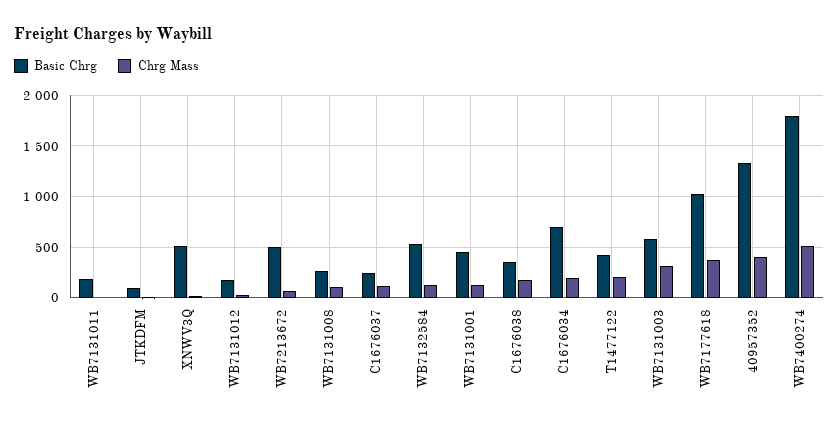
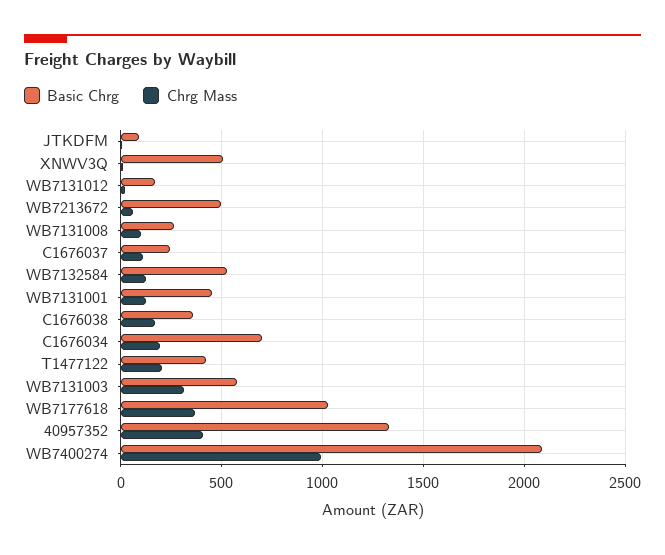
  {
    "Basic Chrg": {
-     "WB7131011": 200,
      "JTKDFM": 100,
      "XNWV3Q": 500,
      "WB7131012": 150,
      "WB7213672": 500,
      "WB7131008": 250,
      "C1676037": 250,
      "WB7132584": 550,
      "WB7131001": 450,
      "C1676038": 350,
      "C1676034": 700,
      "T1477122": 400,
      "WB7131003": 550,
      "WB7177618": 1050,
      "40957352": 1350,
-     "WB7400274": 1800
+     "WB7400274": 2100
    },
    "Chrg Mass": {
-     "WB7131011": 0,
      "JTKDFM": 0,
      "XNWV3Q": 0,
      "WB7131012": 0,
      "WB7213672": 50,
      "WB7131008": 100,
      "C1676037": 100,
      "WB7132584": 100,
      "WB7131001": 150,
      "C1676038": 150,
      "C1676034": 200,
      "T1477122": 200,
      "WB7131003": 300,
      "WB7177618": 350,
      "40957352": 400,
-     "WB7400274": 500
+     "WB7400274": 1000
    }
  }

